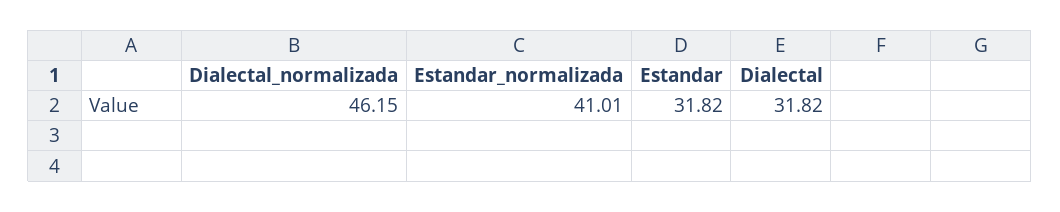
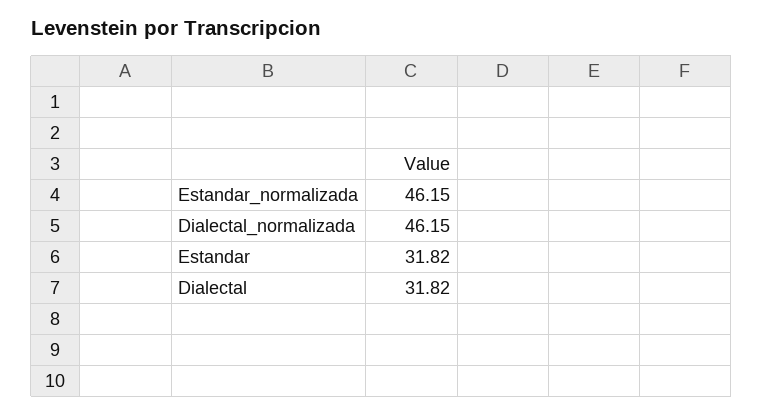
  {
    "Dialectal_normalizada": 46.15,
-   "Estandar_normalizada": 41.01,
+   "Estandar_normalizada": 46.15,
    "Estandar": 31.82,
    "Dialectal": 31.82
  }

